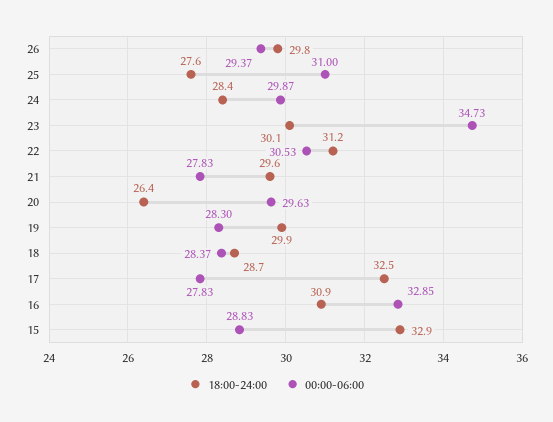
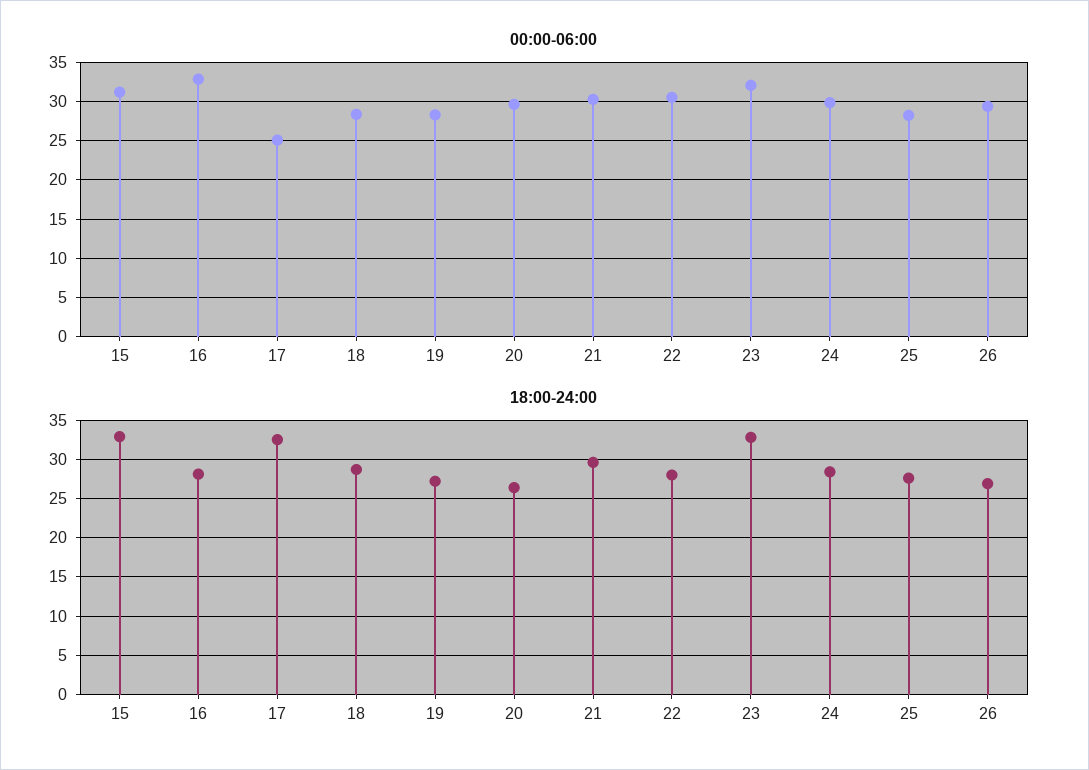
  {
    "18:00-24:00": {
-     "26": 29.8,
+     "26": 27,
      "25": 27.6,
      "24": 28.4,
-     "23": 30.1,
+     "23": 33,
-     "22": 31.2,
+     "22": 28,
      "21": 29.6,
      "20": 26.4,
-     "19": 29.9,
+     "19": 27,
      "18": 28.7,
      "17": 32.5,
-     "16": 30.9,
+     "16": 28,
      "15": 32.9
    },
    "00:00-06:00": {
      "26": 29.37,
-     "25": 31,
+     "25": 28,
      "24": 29.87,
-     "23": 34.73,
+     "23": 32,
      "22": 30.53,
-     "21": 27.83,
+     "21": 30,
      "20": 29.63,
      "19": 28.3,
      "18": 28.37,
-     "17": 27.83,
+     "17": 25,
      "16": 32.85,
-     "15": 28.83
+     "15": 31
    }
  }

